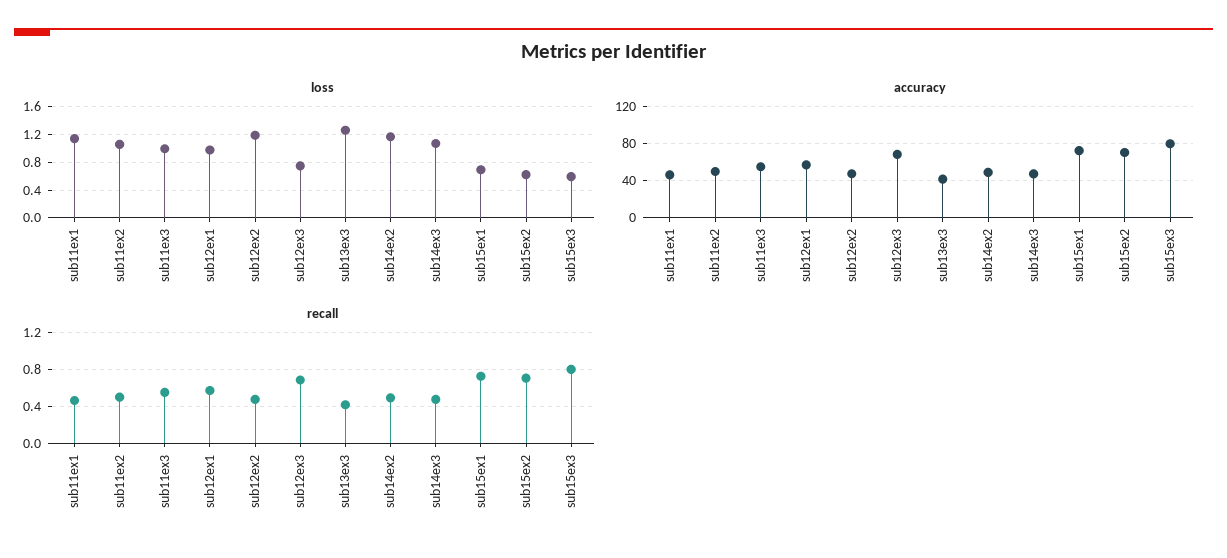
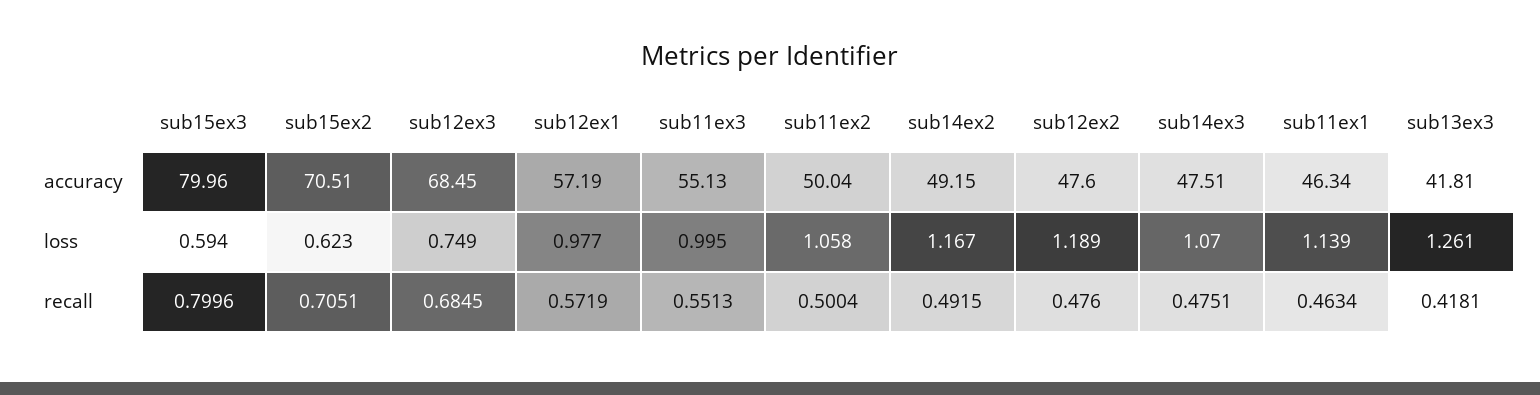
  {
    "loss": {
      "sub11ex1": 1.139,
      "sub11ex2": 1.058,
      "sub11ex3": 0.995,
      "sub12ex1": 0.977,
      "sub12ex2": 1.189,
      "sub12ex3": 0.749,
      "sub13ex3": 1.261,
      "sub14ex2": 1.167,
      "sub14ex3": 1.07,
-     "sub15ex1": 0.7,
      "sub15ex2": 0.623,
      "sub15ex3": 0.594
    },
    "accuracy": {
      "sub11ex1": 46.34,
      "sub11ex2": 50.04,
      "sub11ex3": 55.13,
      "sub12ex1": 57.19,
      "sub12ex2": 47.6,
      "sub12ex3": 68.45,
      "sub13ex3": 41.81,
      "sub14ex2": 49.15,
      "sub14ex3": 47.51,
-     "sub15ex1": 70,
      "sub15ex2": 70.51,
      "sub15ex3": 79.96
    },
    "recall": {
      "sub11ex1": 0.4634,
      "sub11ex2": 0.5004,
      "sub11ex3": 0.5513,
      "sub12ex1": 0.5719,
      "sub12ex2": 0.476,
      "sub12ex3": 0.6845,
      "sub13ex3": 0.4181,
      "sub14ex2": 0.4915,
      "sub14ex3": 0.4751,
-     "sub15ex1": 0.7,
      "sub15ex2": 0.7051,
      "sub15ex3": 0.7996
    }
  }

